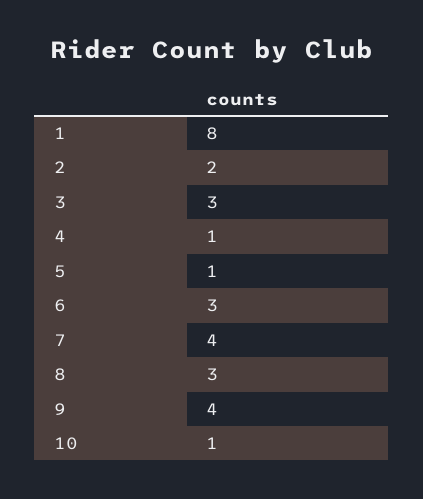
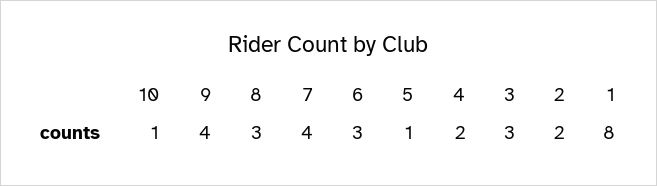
  {
    "1": 8,
    "2": 2,
    "3": 3,
-   "4": 1,
+   "4": 2,
    "5": 1,
    "6": 3,
    "7": 4,
    "8": 3,
    "9": 4,
    "10": 1
  }

